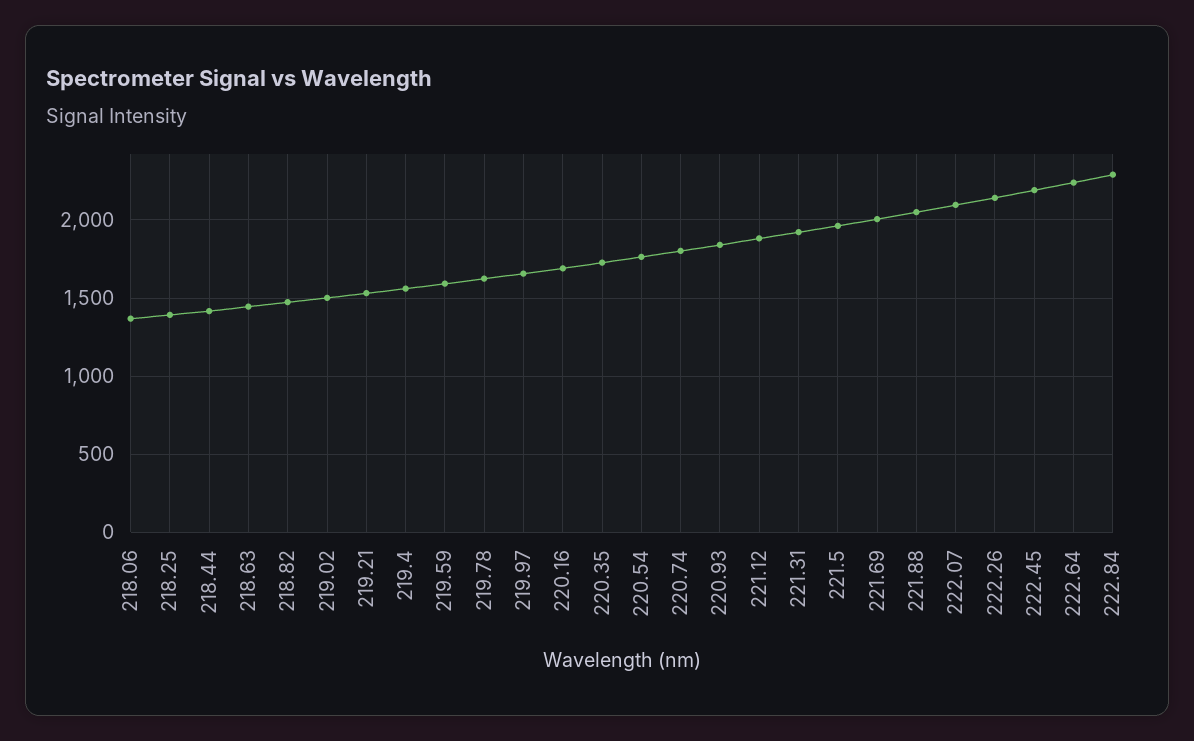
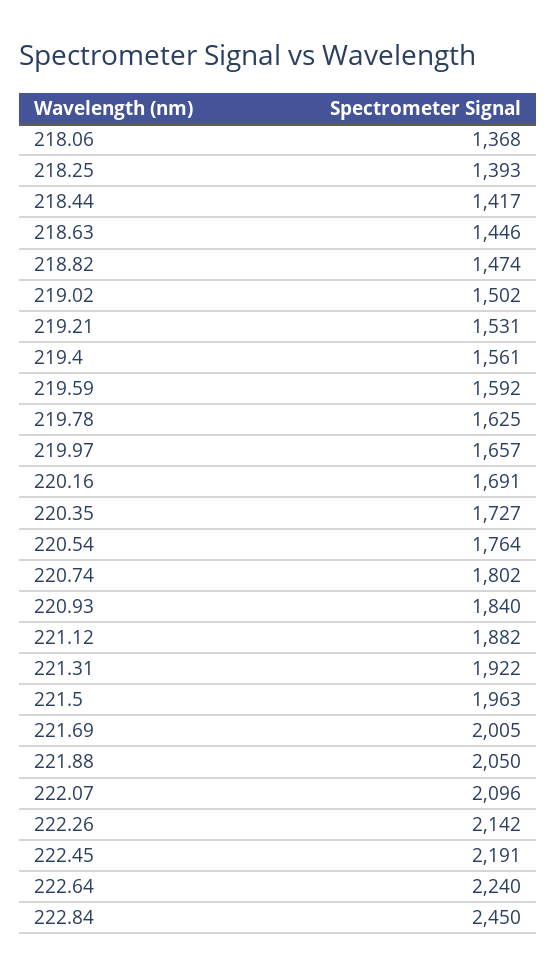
  {
    "218.06": 1368,
    "218.25": 1393,
    "218.44": 1417,
    "218.63": 1446,
    "218.82": 1474,
    "219.02": 1502,
    "219.21": 1531,
    "219.4": 1561,
    "219.59": 1592,
    "219.78": 1625,
    "219.97": 1657,
    "220.16": 1691,
    "220.35": 1727,
    "220.54": 1764,
    "220.74": 1802,
    "220.93": 1840,
    "221.12": 1882,
    "221.31": 1922,
    "221.5": 1963,
    "221.69": 2005,
    "221.88": 2050,
    "222.07": 2096,
    "222.26": 2142,
    "222.45": 2191,
    "222.64": 2240,
-   "222.84": 2300
+   "222.84": 2450
  }

